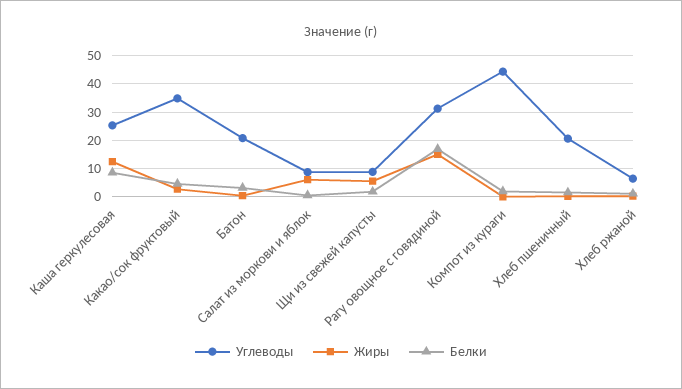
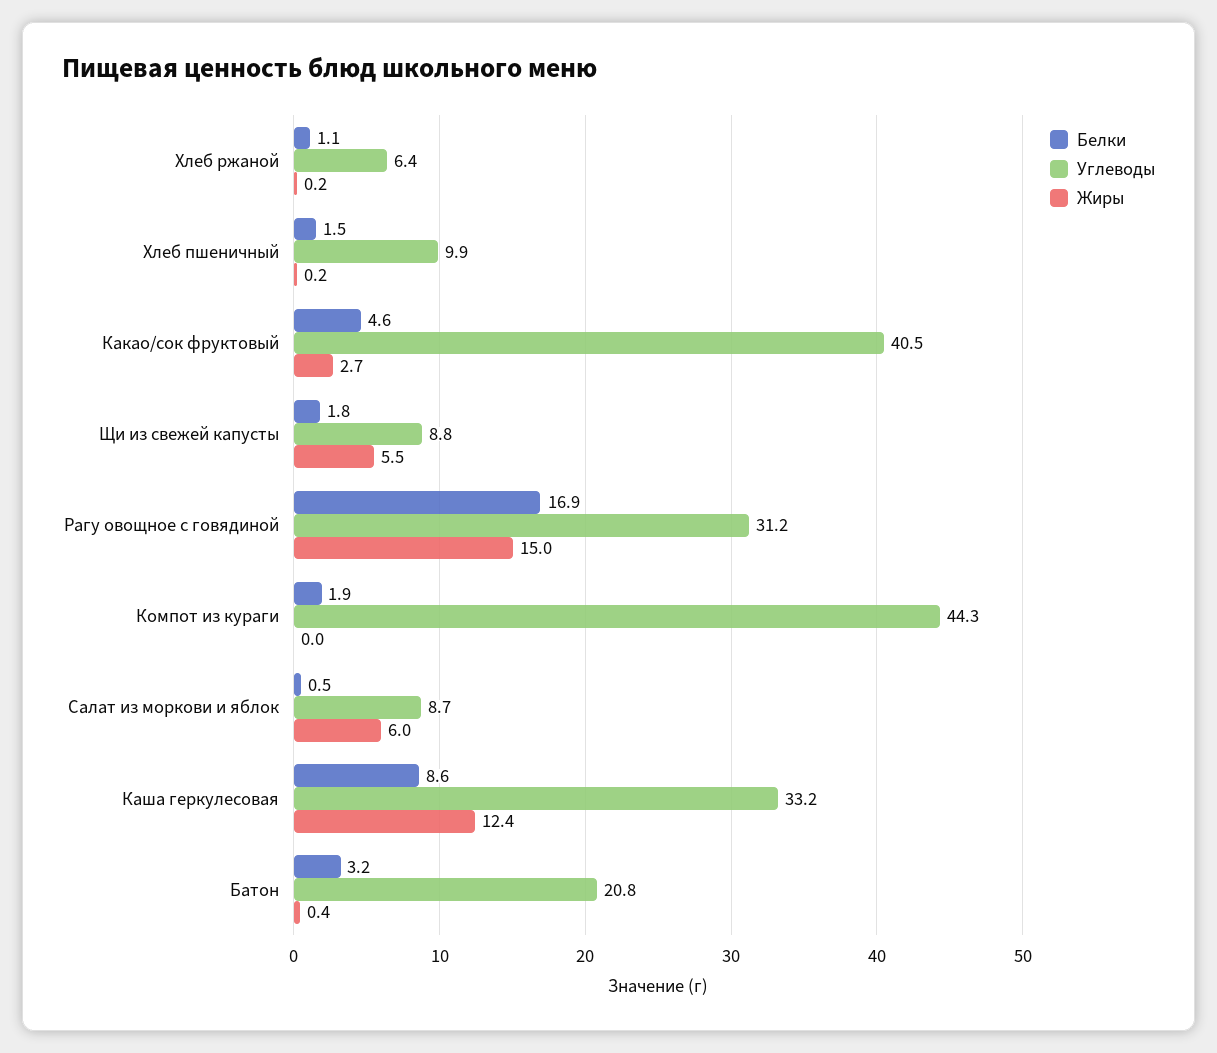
  {
    "Углеводы": {
-     "Каша геркулесовая": 25,
+     "Каша геркулесовая": 33.2,
-     "Какао/сок фруктовый": 35,
+     "Какао/сок фруктовый": 40.5,
      "Батон": 20.8,
      "Салат из моркови и яблок": 8.7,
      "Щи из свежей капусты": 8.8,
      "Рагу овощное с говядиной": 31.2,
      "Компот из кураги": 44.3,
-     "Хлеб пшеничный": 20,
+     "Хлеб пшеничный": 9.9,
      "Хлеб ржаной": 6.4
    },
    "Жиры": {
      "Каша геркулесовая": 12.4,
      "Какао/сок фруктовый": 2.7,
      "Батон": 0.4,
      "Салат из моркови и яблок": 6,
      "Щи из свежей капусты": 5.5,
      "Рагу овощное с говядиной": 15,
      "Компот из кураги": 0,
      "Хлеб пшеничный": 0.2,
      "Хлеб ржаной": 0.2
    },
    "Белки": {
      "Каша геркулесовая": 8.6,
      "Какао/сок фруктовый": 4.6,
      "Батон": 3.2,
      "Салат из моркови и яблок": 0.5,
      "Щи из свежей капусты": 1.8,
      "Рагу овощное с говядиной": 16.9,
      "Компот из кураги": 1.9,
      "Хлеб пшеничный": 1.5,
      "Хлеб ржаной": 1.1
    }
  }

